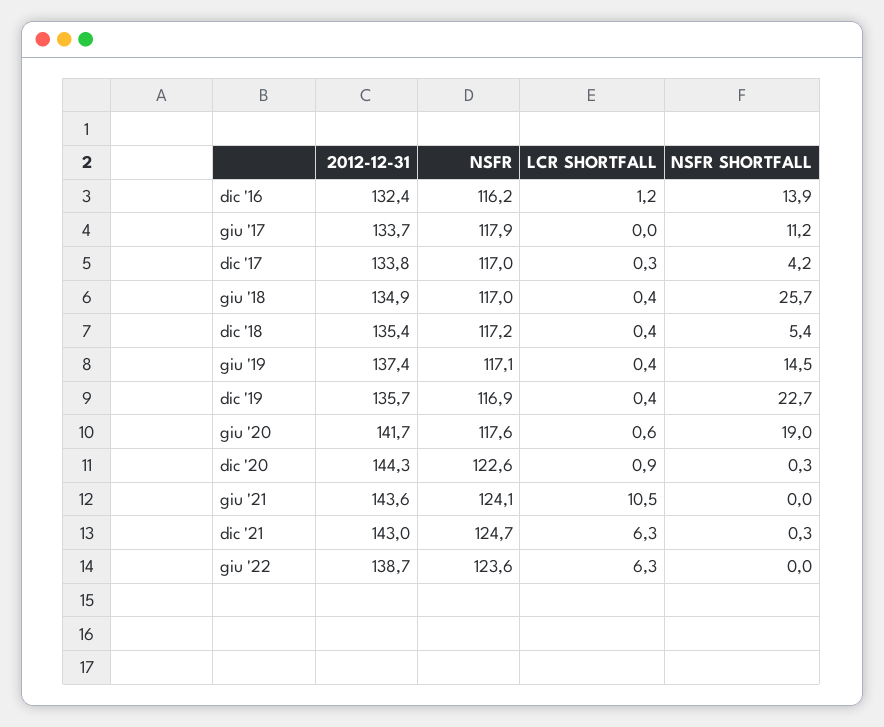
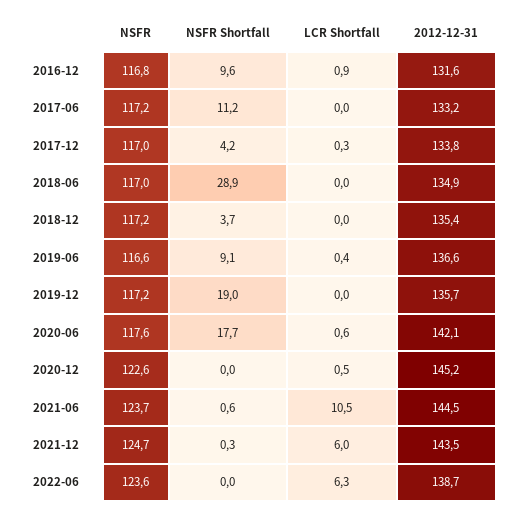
  {
    "2012-12-31": {
-     "dic '16": 132.4,
+     "dic '16": 131.6,
-     "giu '17": 133.7,
+     "giu '17": 133.2,
      "dic '17": 133.8,
      "giu '18": 134.9,
      "dic '18": 135.4,
-     "giu '19": 137.4,
+     "giu '19": 136.6,
      "dic '19": 135.7,
-     "giu '20": 141.7,
+     "giu '20": 142.1,
-     "dic '20": 144.3,
+     "dic '20": 145.2,
-     "giu '21": 143.6,
+     "giu '21": 144.5,
-     "dic '21": 143,
+     "dic '21": 143.5,
      "giu '22": 138.7
    },
    "NSFR": {
-     "dic '16": 116.2,
+     "dic '16": 116.8,
-     "giu '17": 117.9,
+     "giu '17": 117.2,
      "dic '17": 117,
      "giu '18": 117,
      "dic '18": 117.2,
-     "giu '19": 117.1,
+     "giu '19": 116.6,
-     "dic '19": 116.9,
+     "dic '19": 117.2,
      "giu '20": 117.6,
      "dic '20": 122.6,
-     "giu '21": 124.1,
+     "giu '21": 123.7,
      "dic '21": 124.7,
      "giu '22": 123.6
    },
    "LCR SHORTFALL": {
-     "dic '16": 1.2,
+     "dic '16": 0.9,
      "giu '17": 0,
      "dic '17": 0.3,
-     "giu '18": 0.4,
+     "giu '18": 0,
-     "dic '18": 0.4,
+     "dic '18": 0,
      "giu '19": 0.4,
-     "dic '19": 0.4,
+     "dic '19": 0,
      "giu '20": 0.6,
-     "dic '20": 0.9,
+     "dic '20": 0.5,
      "giu '21": 10.5,
-     "dic '21": 6.3,
+     "dic '21": 6,
      "giu '22": 6.3
    },
    "NSFR SHORTFALL": {
-     "dic '16": 13.9,
+     "dic '16": 9.6,
      "giu '17": 11.2,
      "dic '17": 4.2,
-     "giu '18": 25.7,
+     "giu '18": 28.9,
-     "dic '18": 5.4,
+     "dic '18": 3.7,
-     "giu '19": 14.5,
+     "giu '19": 9.1,
-     "dic '19": 22.7,
+     "dic '19": 19,
-     "giu '20": 19,
+     "giu '20": 17.7,
-     "dic '20": 0.3,
+     "dic '20": 0,
-     "giu '21": 0,
+     "giu '21": 0.6,
      "dic '21": 0.3,
      "giu '22": 0
    }
  }

